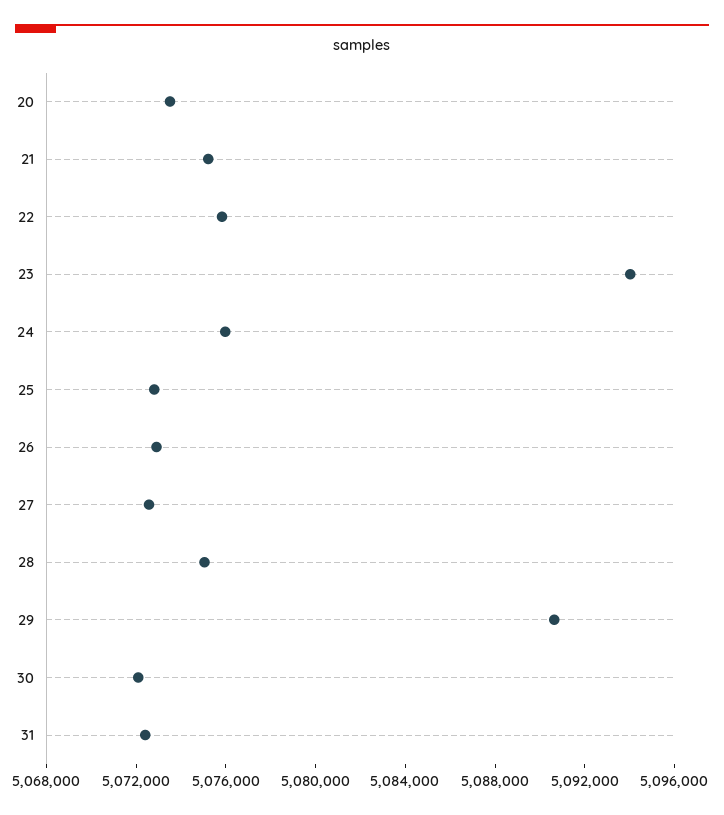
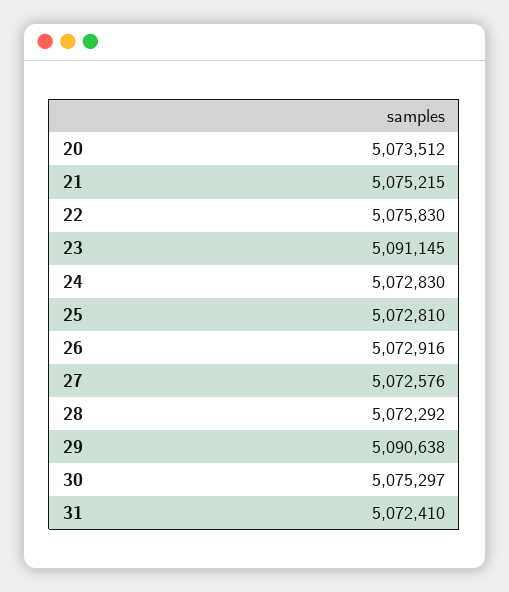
  {
    "20": 5073512,
    "21": 5075215,
    "22": 5075830,
-   "23": 5094000,
+   "23": 5091145,
-   "24": 5076000,
+   "24": 5072830,
    "25": 5072810,
    "26": 5072916,
    "27": 5072576,
-   "28": 5075000,
+   "28": 5072292,
    "29": 5090638,
-   "30": 5072000,
+   "30": 5075297,
    "31": 5072410
  }

